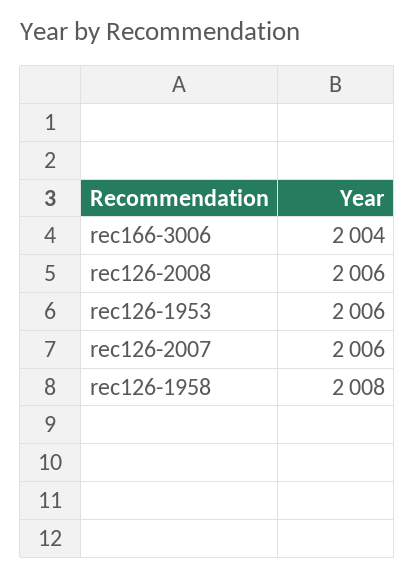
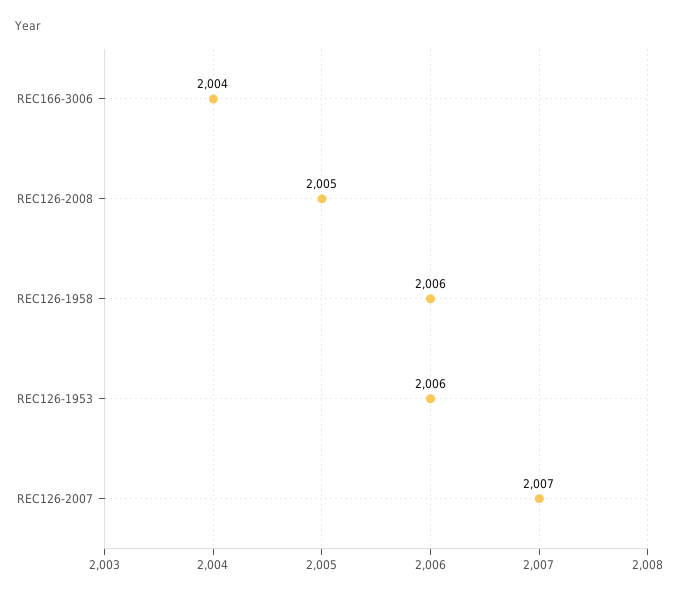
  {
    "rec166-3006": 2004,
-   "rec126-2008": 2006,
+   "rec126-2008": 2005,
    "rec126-1953": 2006,
-   "rec126-2007": 2006,
+   "rec126-2007": 2007,
-   "rec126-1958": 2008
+   "rec126-1958": 2006
  }

